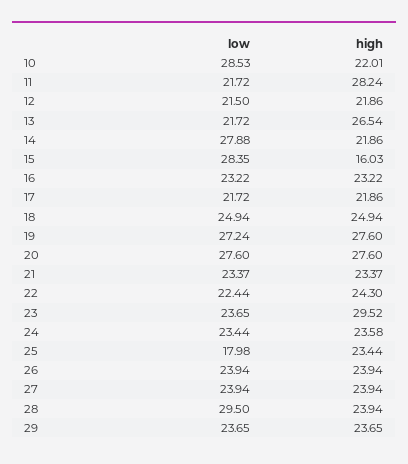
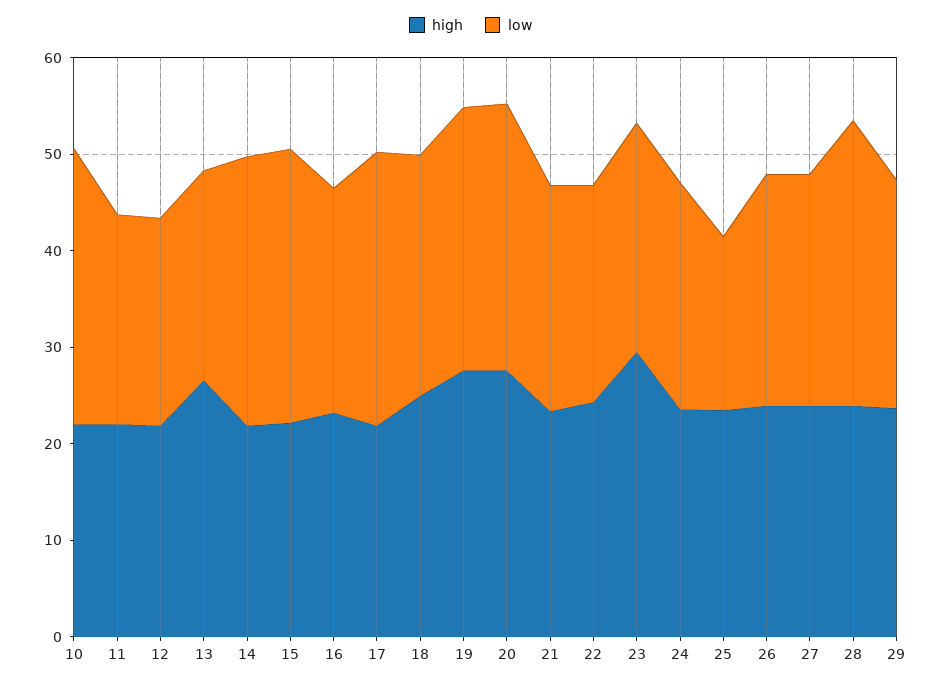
  {
    "low": {
      "10": 28.53,
      "11": 21.72,
      "12": 21.5,
      "13": 21.72,
      "14": 27.88,
      "15": 28.35,
      "16": 23.22,
-     "17": 21.72,
+     "17": 28,
      "18": 24.94,
      "19": 27.24,
      "20": 27.6,
      "21": 23.37,
      "22": 22.44,
      "23": 23.65,
      "24": 23.44,
      "25": 17.98,
      "26": 23.94,
      "27": 23.94,
      "28": 29.5,
      "29": 23.65
    },
    "high": {
      "10": 22.01,
-     "11": 28.24,
+     "11": 22,
      "12": 21.86,
      "13": 26.54,
      "14": 21.86,
-     "15": 16.03,
+     "15": 22,
      "16": 23.22,
      "17": 21.86,
      "18": 24.94,
      "19": 27.6,
      "20": 27.6,
      "21": 23.37,
      "22": 24.3,
      "23": 29.52,
      "24": 23.58,
      "25": 23.44,
      "26": 23.94,
      "27": 23.94,
      "28": 23.94,
      "29": 23.65
    }
  }

